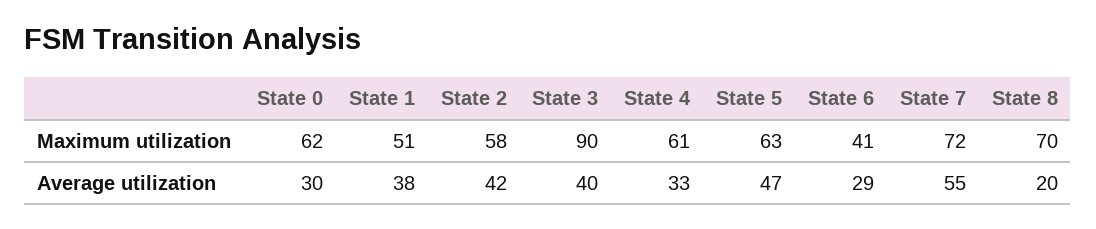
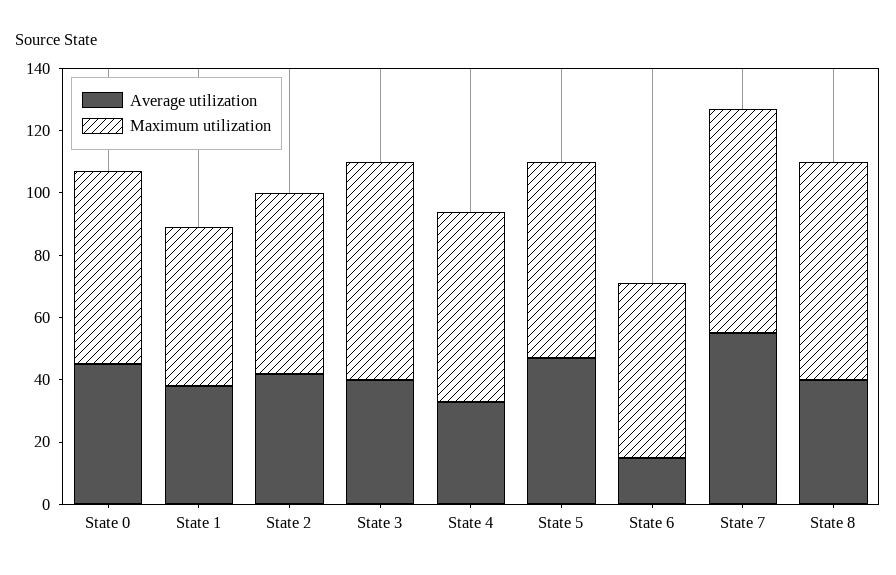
  {
    "Maximum utilization": {
      "State 0": 62,
      "State 1": 51,
      "State 2": 58,
-     "State 3": 90,
+     "State 3": 70,
      "State 4": 61,
      "State 5": 63,
-     "State 6": 41,
+     "State 6": 55,
      "State 7": 72,
      "State 8": 70
    },
    "Average utilization": {
-     "State 0": 30,
+     "State 0": 45,
      "State 1": 38,
      "State 2": 42,
      "State 3": 40,
      "State 4": 33,
      "State 5": 47,
-     "State 6": 29,
+     "State 6": 15,
      "State 7": 55,
-     "State 8": 20
+     "State 8": 40
    }
  }

